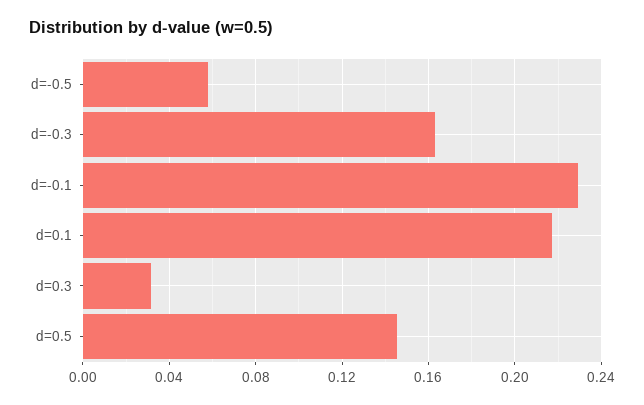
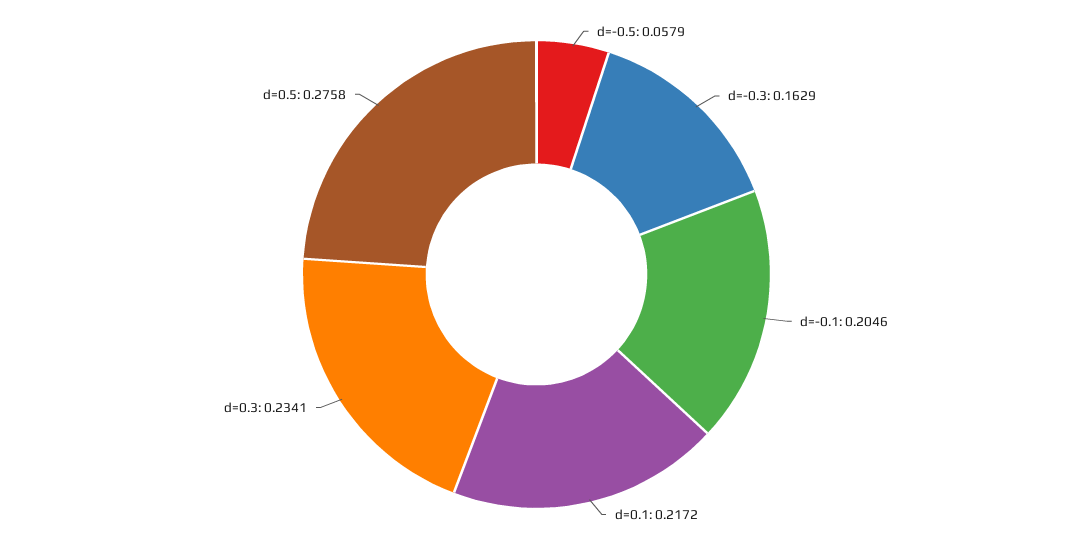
  {
    "d=-0.5": 0.0579,
    "d=-0.3": 0.1629,
-   "d=-0.1": 0.23,
+   "d=-0.1": 0.2046,
    "d=0.1": 0.2172,
-   "d=0.3": 0.03,
+   "d=0.3": 0.2341,
-   "d=0.5": 0.145
+   "d=0.5": 0.2758
  }

